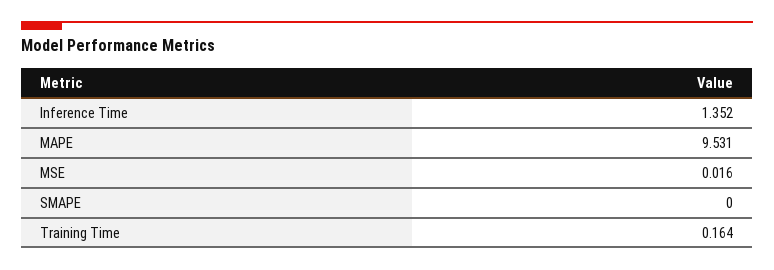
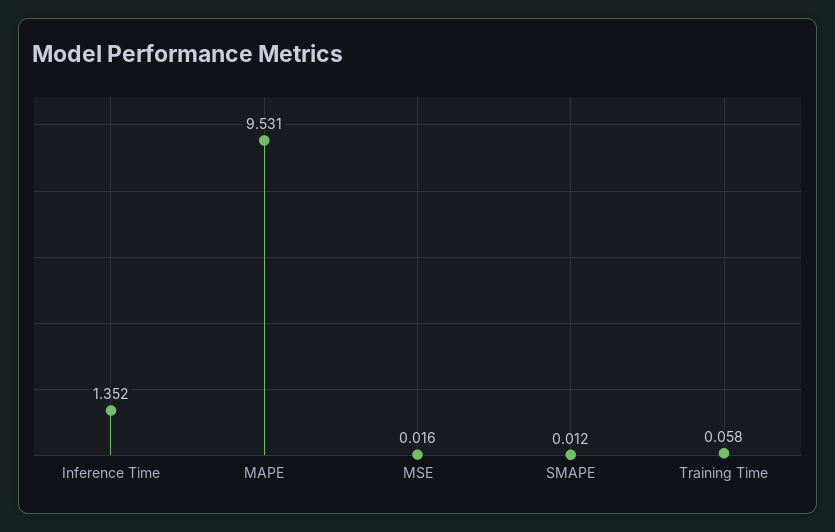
  {
    "Inference Time": 1.352,
    "MAPE": 9.531,
    "MSE": 0.016,
-   "SMAPE": 0,
+   "SMAPE": 0.012,
-   "Training Time": 0.164
+   "Training Time": 0.058
  }

